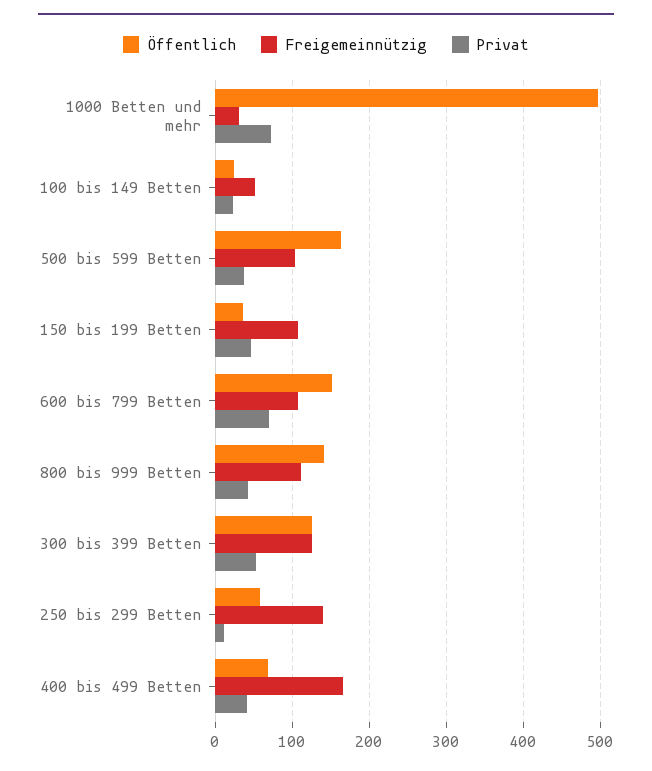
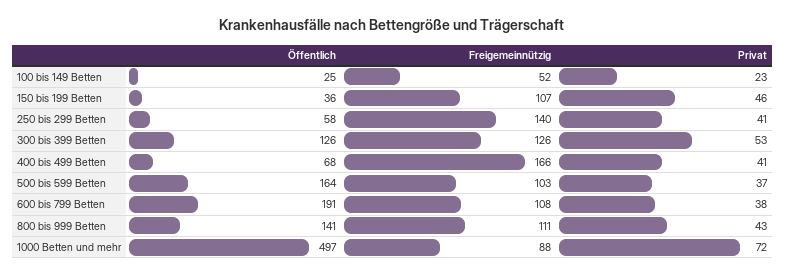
  {
    "Öffentlich": {
      "1000 Betten und mehr": 497,
      "100 bis 149 Betten": 25,
      "500 bis 599 Betten": 164,
      "150 bis 199 Betten": 36,
-     "600 bis 799 Betten": 150,
+     "600 bis 799 Betten": 191,
      "800 bis 999 Betten": 141,
      "300 bis 399 Betten": 126,
      "250 bis 299 Betten": 58,
      "400 bis 499 Betten": 68
    },
    "Freigemeinnützig": {
-     "1000 Betten und mehr": 30,
+     "1000 Betten und mehr": 88,
      "100 bis 149 Betten": 52,
      "500 bis 599 Betten": 103,
      "150 bis 199 Betten": 107,
      "600 bis 799 Betten": 108,
      "800 bis 999 Betten": 111,
      "300 bis 399 Betten": 126,
      "250 bis 299 Betten": 140,
      "400 bis 499 Betten": 166
    },
    "Privat": {
      "1000 Betten und mehr": 72,
      "100 bis 149 Betten": 23,
      "500 bis 599 Betten": 37,
      "150 bis 199 Betten": 46,
-     "600 bis 799 Betten": 70,
+     "600 bis 799 Betten": 38,
      "800 bis 999 Betten": 43,
      "300 bis 399 Betten": 53,
-     "250 bis 299 Betten": 10,
+     "250 bis 299 Betten": 41,
      "400 bis 499 Betten": 41
    }
  }

